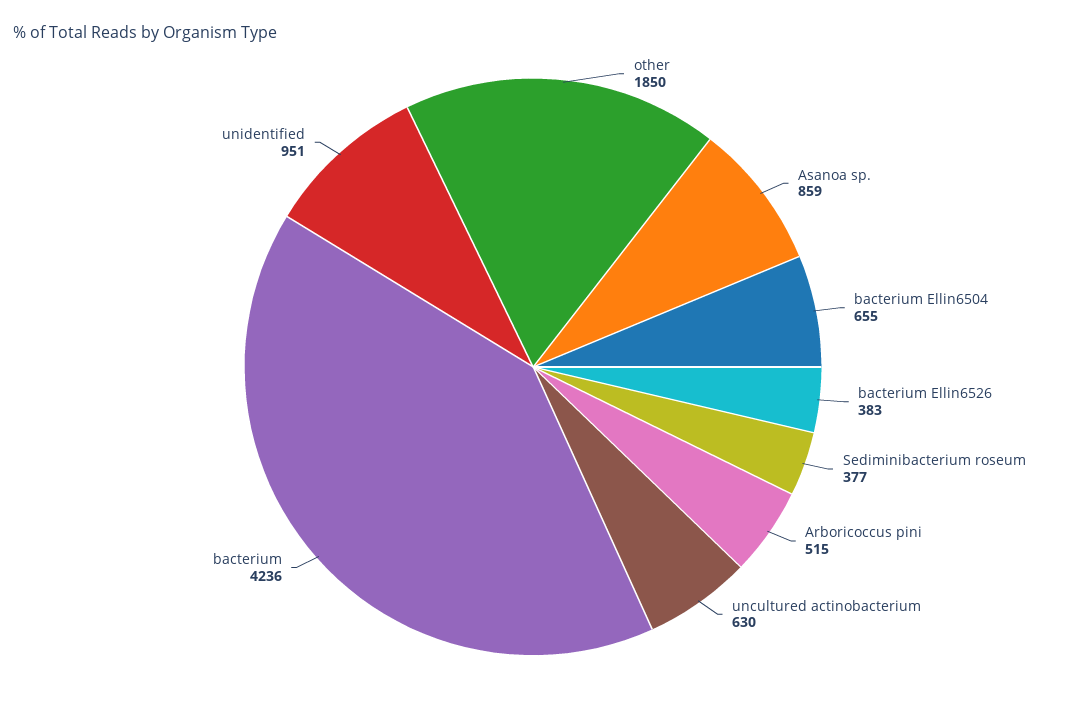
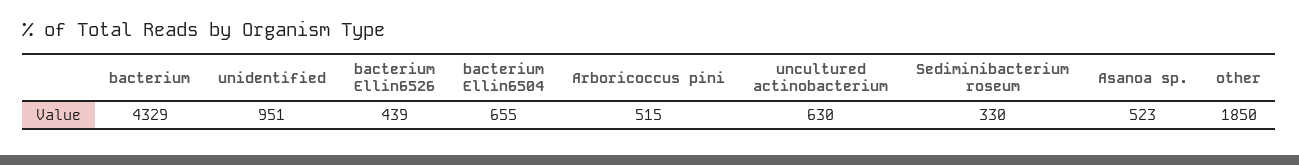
  {
    "other": 1850,
-   "Asanoa sp.": 859,
+   "Asanoa sp.": 523,
    "bacterium Ellin6504": 655,
-   "bacterium Ellin6526": 383,
+   "bacterium Ellin6526": 439,
-   "Sediminibacterium roseum": 377,
+   "Sediminibacterium roseum": 330,
    "Arboricoccus pini": 515,
    "uncultured actinobacterium": 630,
-   "bacterium": 4236,
+   "bacterium": 4329,
    "unidentified": 951
  }

